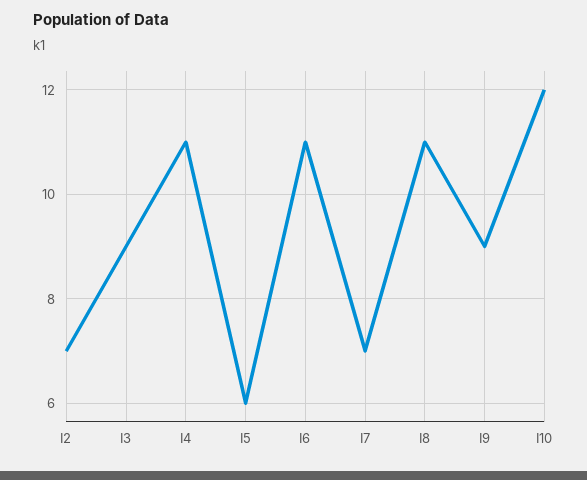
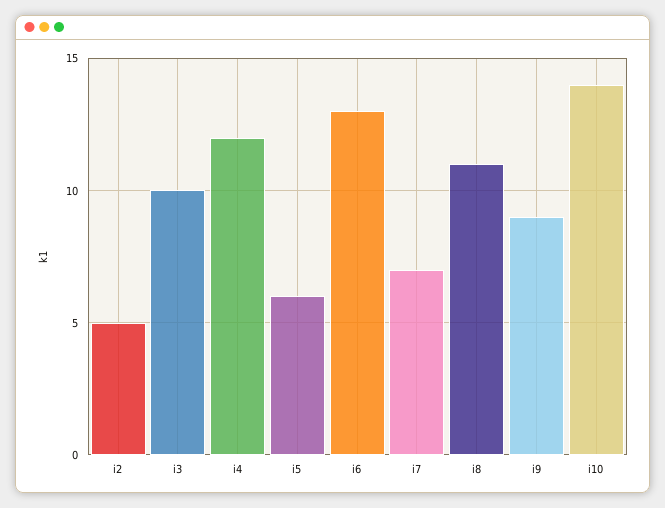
  {
-   "I2": 7,
+   "I2": 5,
-   "I3": 9,
+   "I3": 10,
-   "I4": 11,
+   "I4": 12,
    "I5": 6,
-   "I6": 11,
+   "I6": 13,
    "I7": 7,
    "I8": 11,
    "I9": 9,
-   "I10": 12
+   "I10": 14
  }

